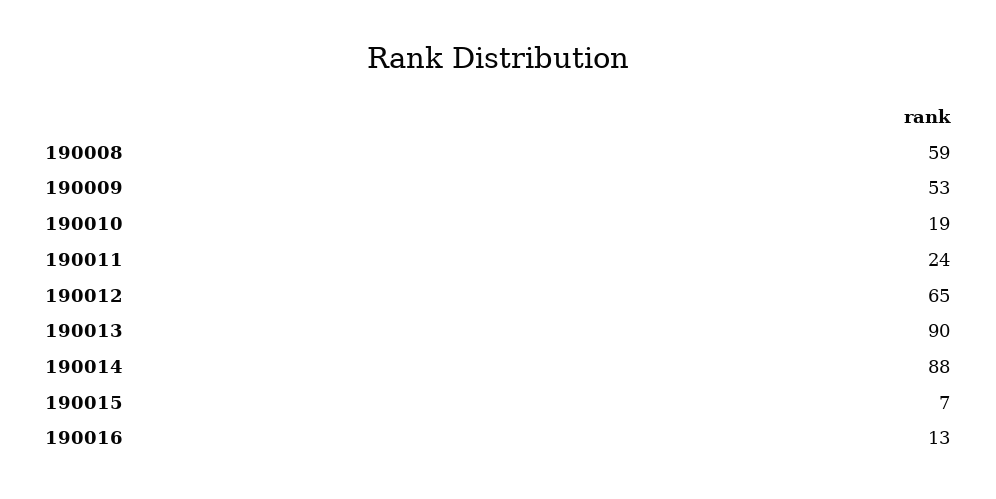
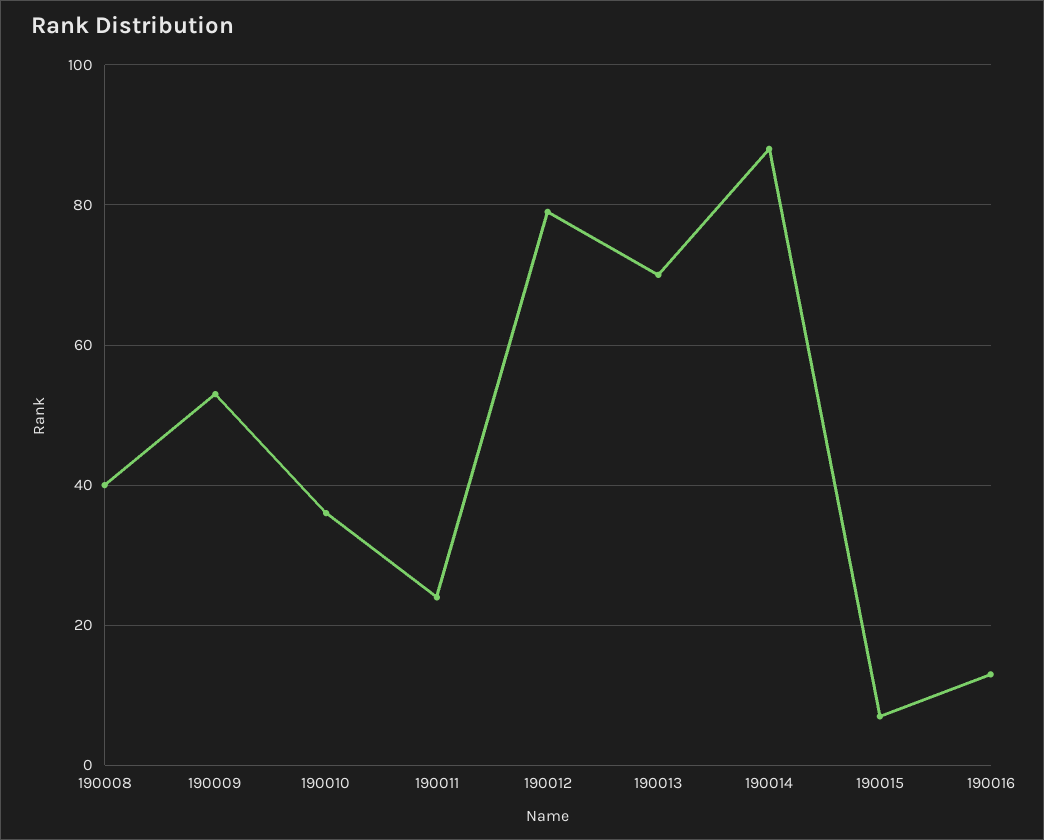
  {
-   "190008": 59,
+   "190008": 40,
    "190009": 53,
-   "190010": 19,
+   "190010": 35,
    "190011": 24,
-   "190012": 65,
+   "190012": 80,
-   "190013": 90,
+   "190013": 70,
    "190014": 88,
    "190015": 7,
    "190016": 13
  }

